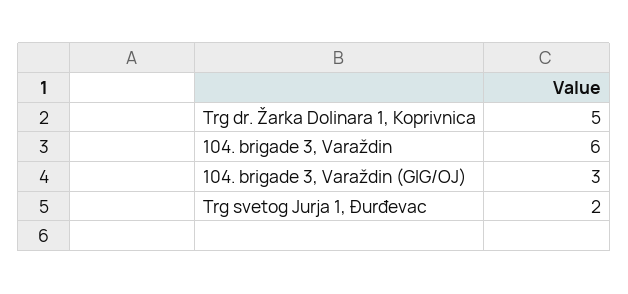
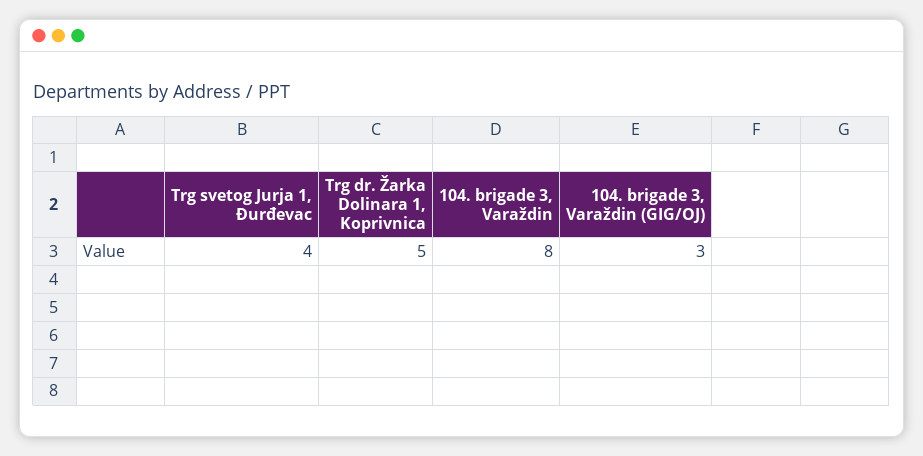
  {
    "Trg dr. Žarka Dolinara 1, Koprivnica": 5,
-   "104. brigade 3, Varaždin": 6,
+   "104. brigade 3, Varaždin": 8,
    "104. brigade 3, Varaždin (GIG/OJ)": 3,
-   "Trg svetog Jurja 1, Đurđevac": 2
+   "Trg svetog Jurja 1, Đurđevac": 4
  }

